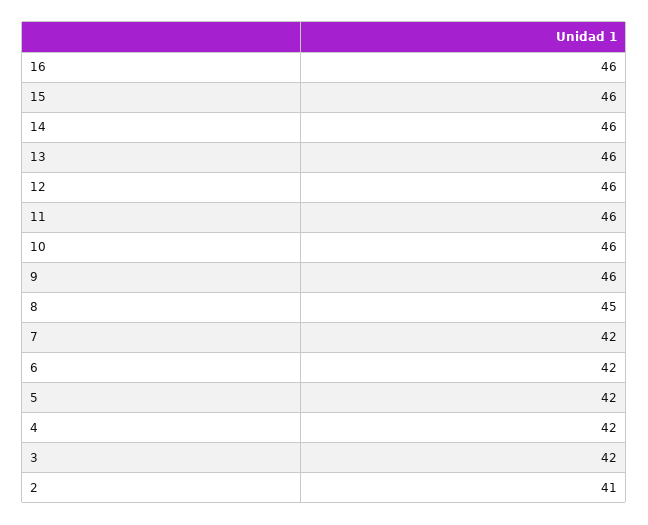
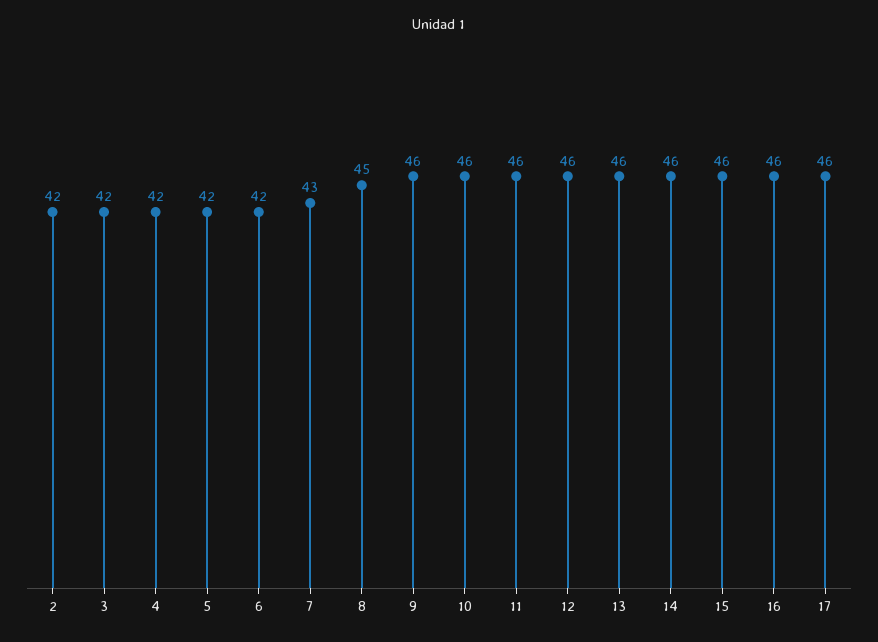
  {
    "16": 46,
    "15": 46,
    "14": 46,
    "13": 46,
    "12": 46,
    "11": 46,
    "10": 46,
    "9": 46,
    "8": 45,
-   "7": 42,
+   "7": 43,
    "6": 42,
    "5": 42,
    "4": 42,
    "3": 42,
-   "2": 41
+   "2": 42,
+   "17": 46
  }

